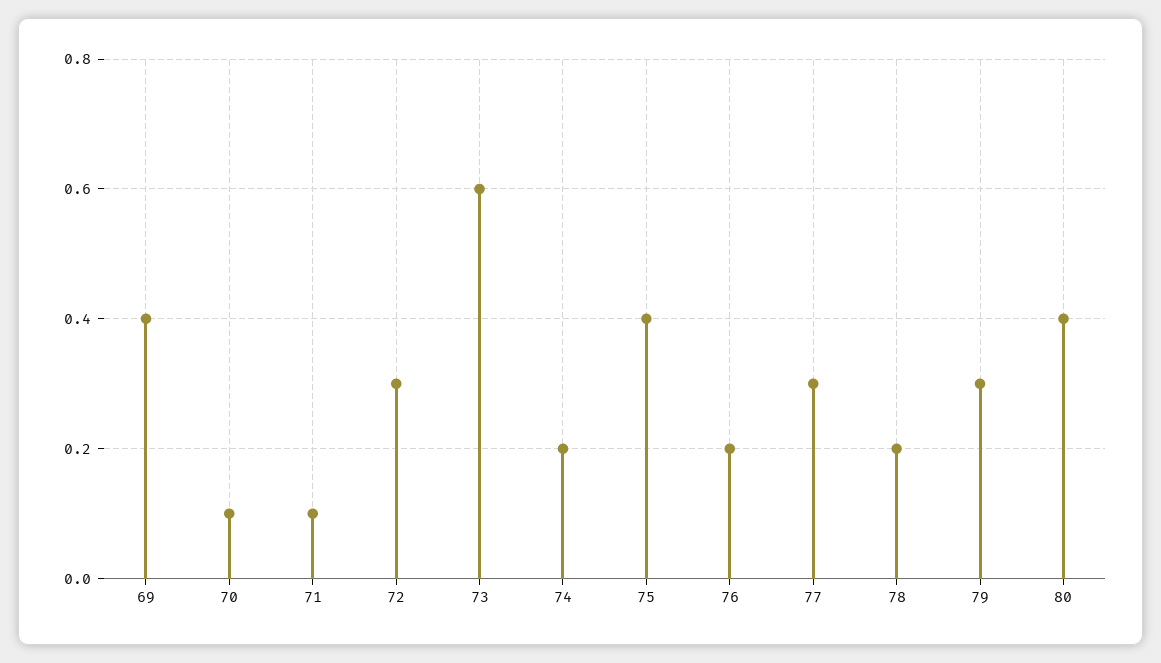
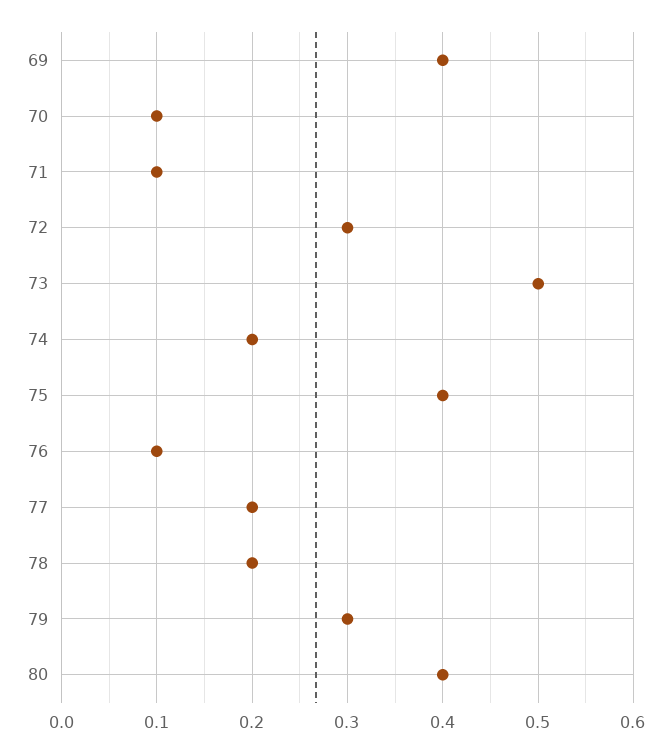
  {
    "69": 0.4,
    "70": 0.1,
    "71": 0.1,
    "72": 0.3,
-   "73": 0.6,
+   "73": 0.5,
    "74": 0.2,
    "75": 0.4,
-   "76": 0.2,
+   "76": 0.1,
-   "77": 0.3,
+   "77": 0.2,
    "78": 0.2,
    "79": 0.3,
    "80": 0.4
  }

